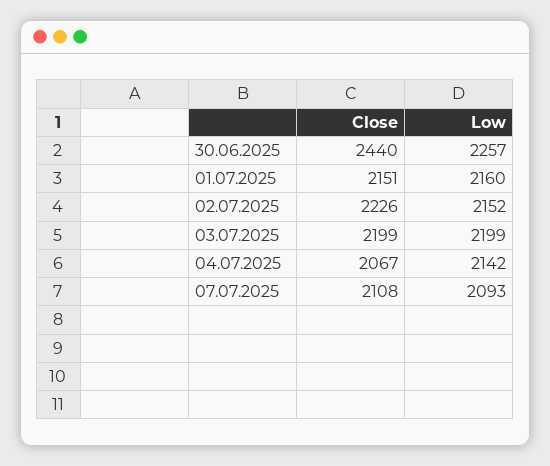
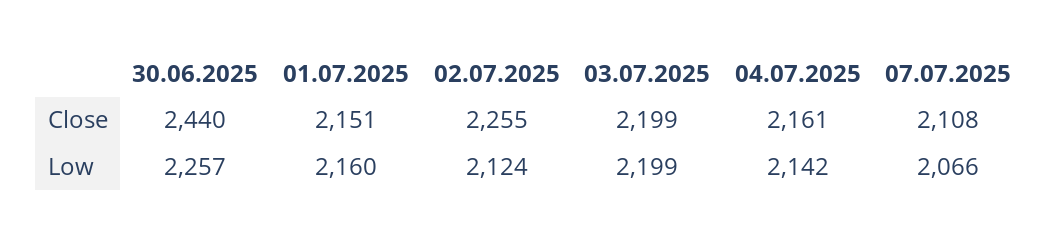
  {
    "Close": {
      "30.06.2025": 2440,
      "01.07.2025": 2151,
-     "02.07.2025": 2226,
+     "02.07.2025": 2255,
      "03.07.2025": 2199,
-     "04.07.2025": 2067,
+     "04.07.2025": 2161,
      "07.07.2025": 2108
    },
    "Low": {
      "30.06.2025": 2257,
      "01.07.2025": 2160,
-     "02.07.2025": 2152,
+     "02.07.2025": 2124,
      "03.07.2025": 2199,
      "04.07.2025": 2142,
-     "07.07.2025": 2093
+     "07.07.2025": 2066
    }
  }

